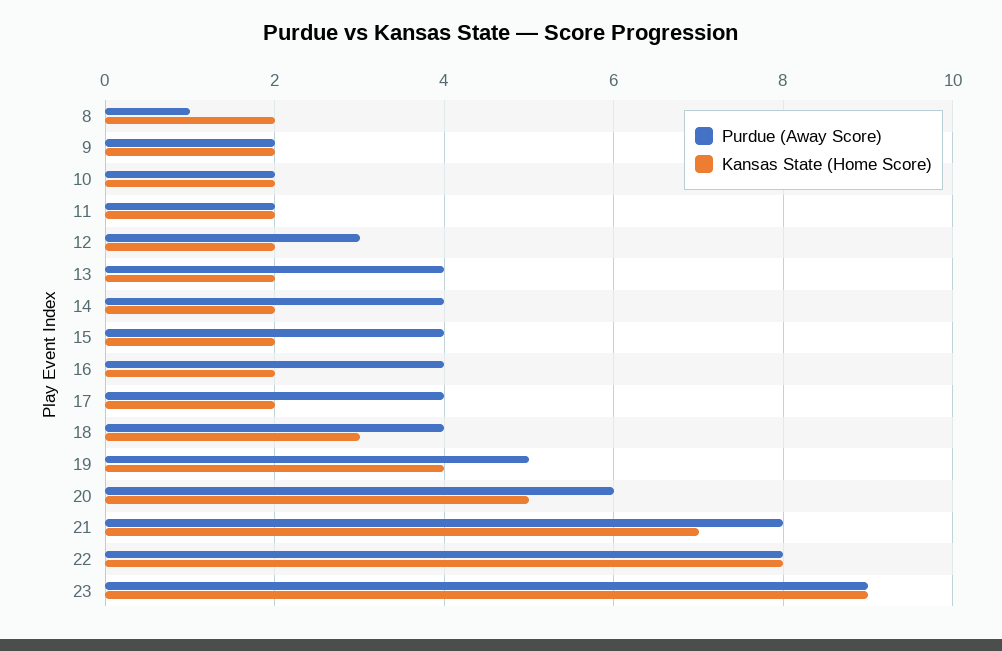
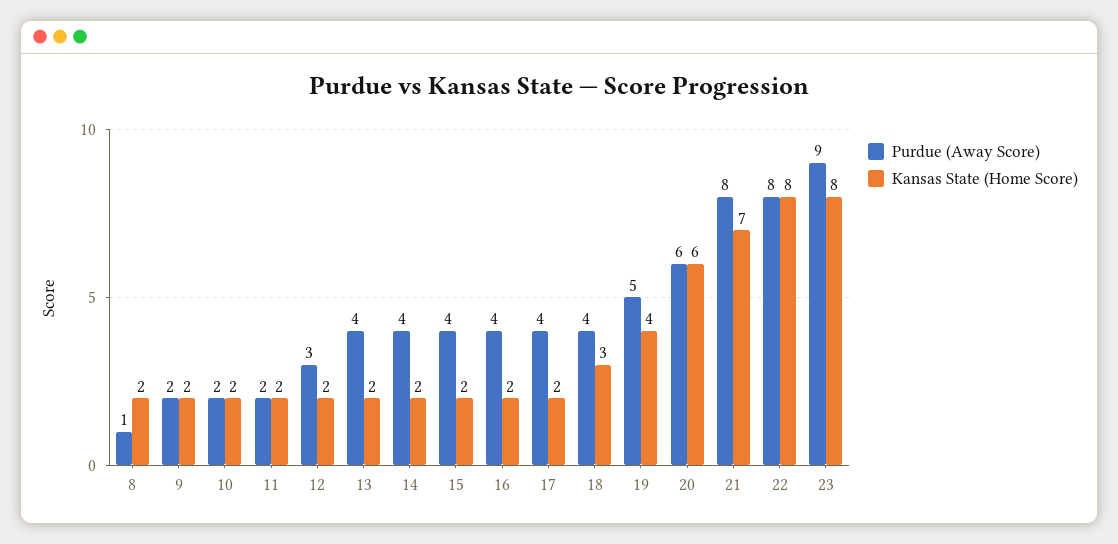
  {
    "Purdue (Away Score)": {
      "8": 1,
      "9": 2,
      "10": 2,
      "11": 2,
      "12": 3,
      "13": 4,
      "14": 4,
      "15": 4,
      "16": 4,
      "17": 4,
      "18": 4,
      "19": 5,
      "20": 6,
      "21": 8,
      "22": 8,
      "23": 9
    },
    "Kansas State (Home Score)": {
      "8": 2,
      "9": 2,
      "10": 2,
      "11": 2,
      "12": 2,
      "13": 2,
      "14": 2,
      "15": 2,
      "16": 2,
      "17": 2,
      "18": 3,
      "19": 4,
-     "20": 5,
+     "20": 6,
      "21": 7,
      "22": 8,
-     "23": 9
+     "23": 8
    }
  }

